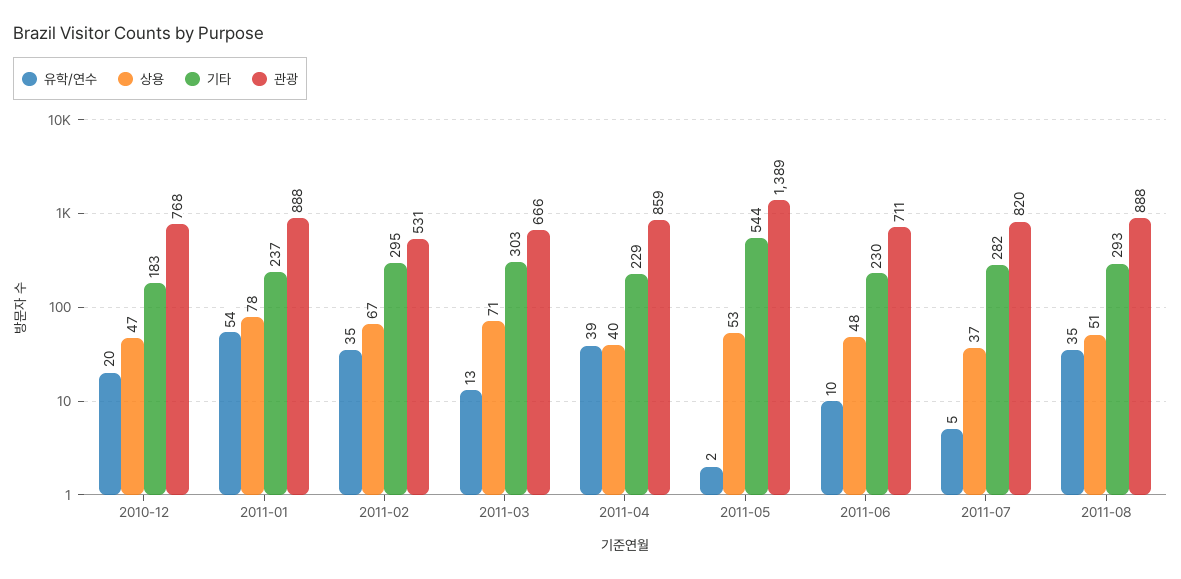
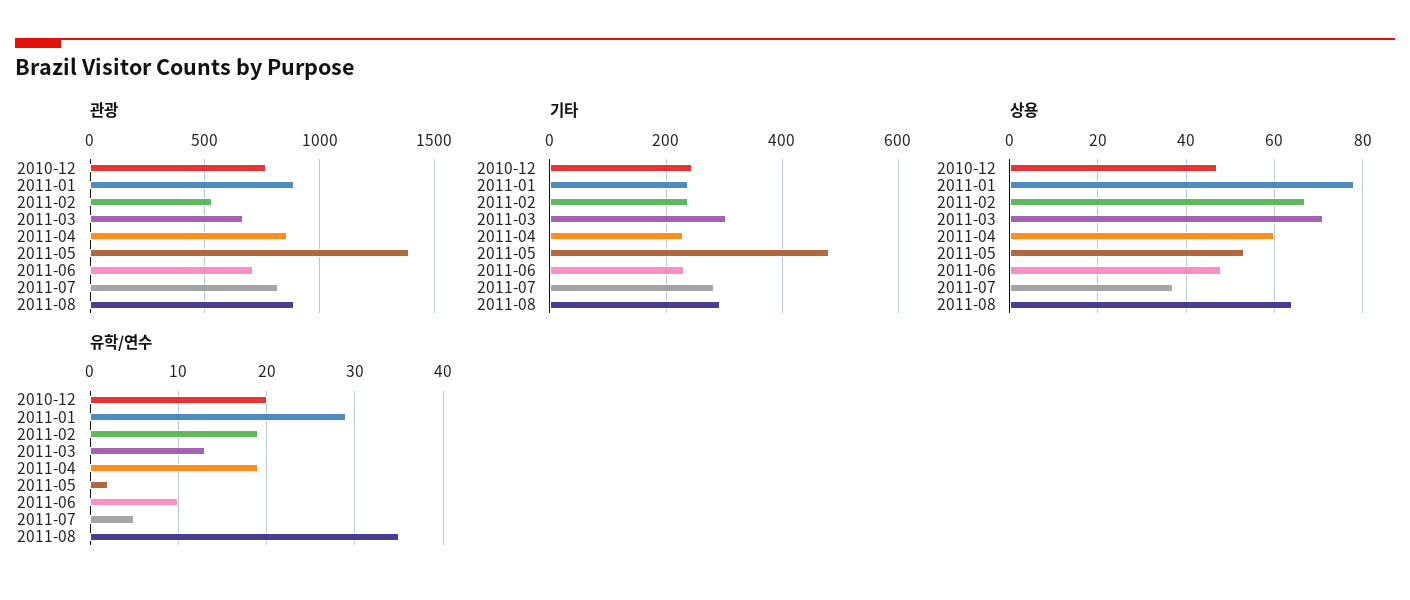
  {
    "유학/연수": {
      "2010-12": 20,
-     "2011-01": 54,
+     "2011-01": 29,
-     "2011-02": 35,
+     "2011-02": 19,
      "2011-03": 13,
-     "2011-04": 39,
+     "2011-04": 19,
      "2011-05": 2,
      "2011-06": 10,
      "2011-07": 5,
      "2011-08": 35
    },
    "상용": {
      "2010-12": 47,
      "2011-01": 78,
      "2011-02": 67,
      "2011-03": 71,
-     "2011-04": 40,
+     "2011-04": 60,
      "2011-05": 53,
      "2011-06": 48,
      "2011-07": 37,
-     "2011-08": 51
+     "2011-08": 65
    },
    "기타": {
-     "2010-12": 183,
+     "2010-12": 240,
      "2011-01": 237,
-     "2011-02": 295,
+     "2011-02": 240,
      "2011-03": 303,
      "2011-04": 229,
-     "2011-05": 544,
+     "2011-05": 480,
      "2011-06": 230,
      "2011-07": 282,
      "2011-08": 293
    },
    "관광": {
      "2010-12": 768,
      "2011-01": 888,
      "2011-02": 531,
      "2011-03": 666,
      "2011-04": 859,
      "2011-05": 1389,
      "2011-06": 711,
      "2011-07": 820,
      "2011-08": 888
    }
  }

